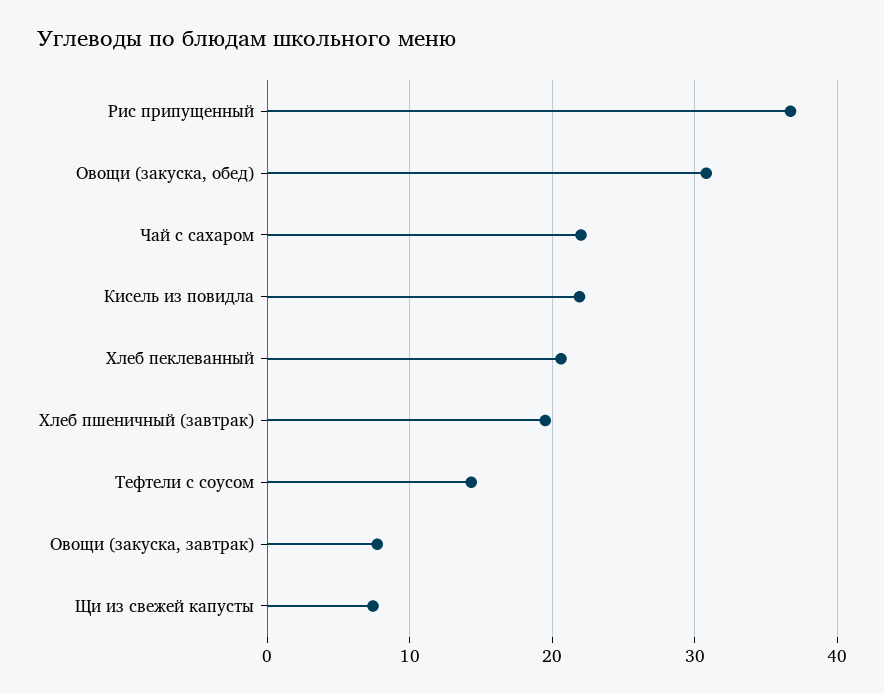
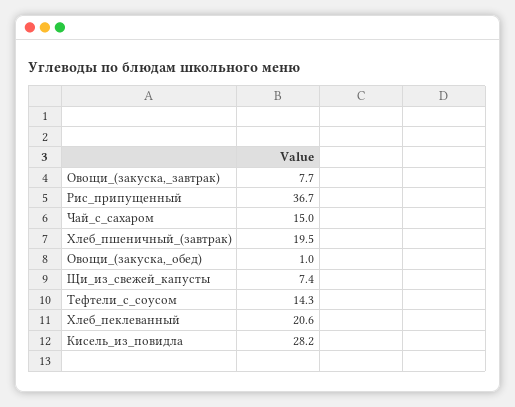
  {
    "Рис припущенный": 36.7,
-   "Овощи (закуска, обед)": 31,
+   "Овощи (закуска, обед)": 1,
-   "Чай с сахаром": 22,
+   "Чай с сахаром": 15,
-   "Кисель из повидла": 22,
+   "Кисель из повидла": 28.2,
    "Хлеб пеклеванный": 20.6,
    "Хлеб пшеничный (завтрак)": 19.5,
    "Тефтели с соусом": 14.3,
    "Овощи (закуска, завтрак)": 7.7,
    "Щи из свежей капусты": 7.4
  }

